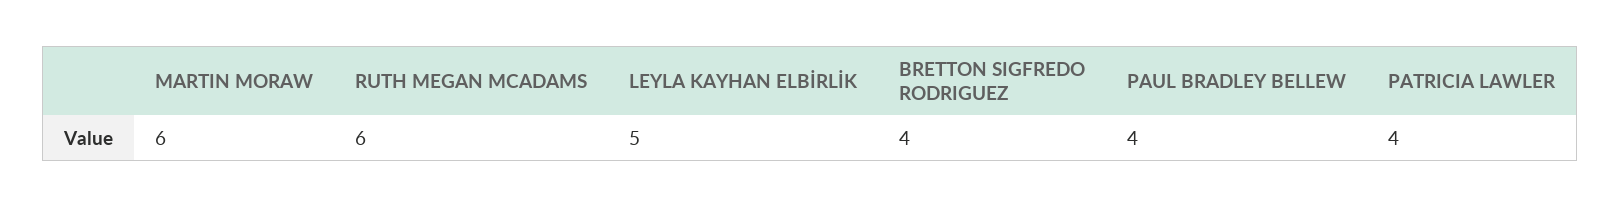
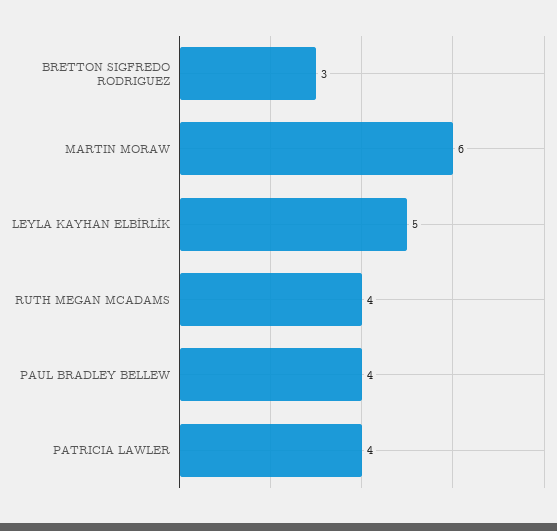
  {
    "MARTIN MORAW": 6,
-   "RUTH MEGAN MCADAMS": 6,
+   "RUTH MEGAN MCADAMS": 4,
    "LEYLA KAYHAN ELBİRLİK": 5,
-   "BRETTON SIGFREDO RODRIGUEZ": 4,
+   "BRETTON SIGFREDO RODRIGUEZ": 3,
    "PAUL BRADLEY BELLEW": 4,
    "PATRICIA LAWLER": 4
  }

